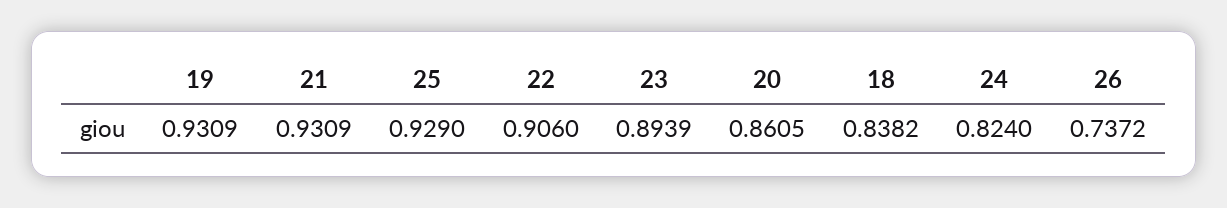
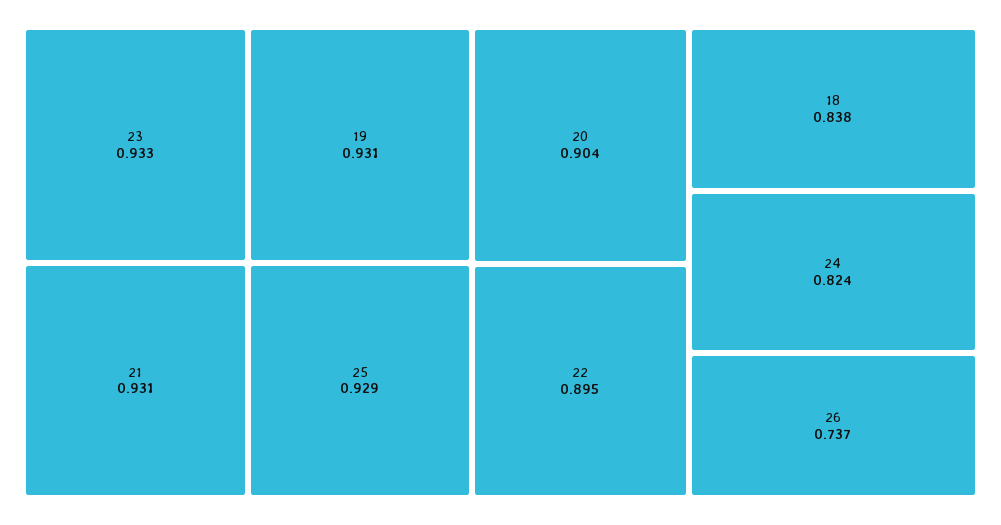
  {
    "19": 0.9309,
    "21": 0.9309,
    "25": 0.929,
-   "22": 0.906,
+   "22": 0.895,
-   "23": 0.8939,
+   "23": 0.933,
-   "20": 0.8605,
+   "20": 0.904,
    "18": 0.8382,
    "24": 0.824,
    "26": 0.7372
  }

